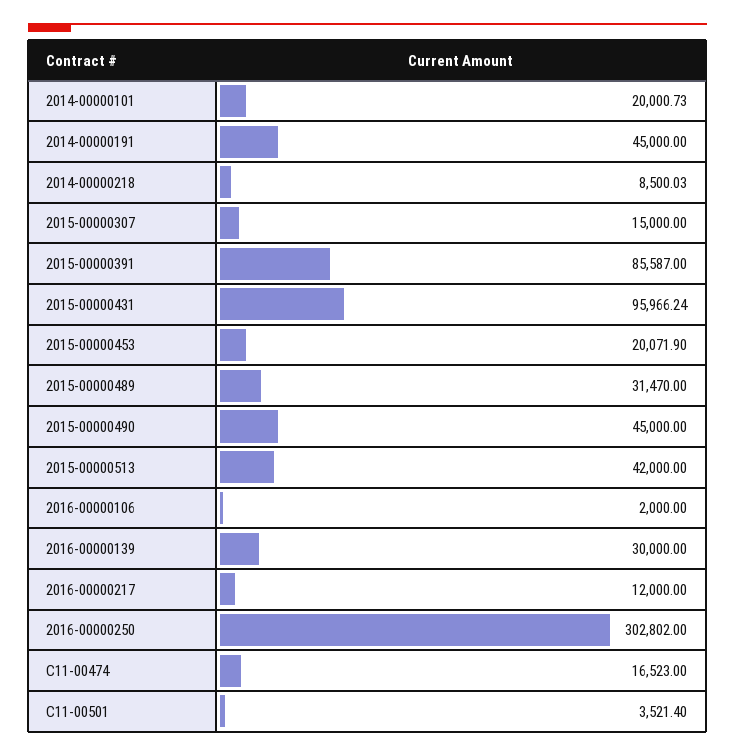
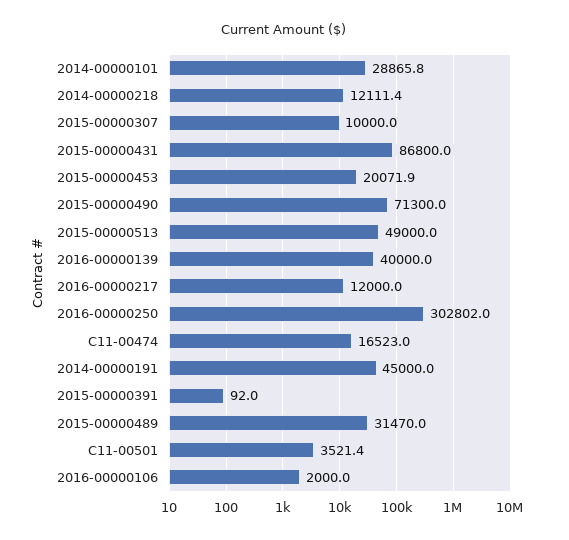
  {
-   "2014-00000101": 20000.73,
+   "2014-00000101": 28865.8,
    "2014-00000191": 45000,
-   "2014-00000218": 8500.03,
+   "2014-00000218": 12111.4,
-   "2015-00000307": 15000,
+   "2015-00000307": 10000,
-   "2015-00000391": 85587,
+   "2015-00000391": 92,
-   "2015-00000431": 95966.24,
+   "2015-00000431": 86800,
    "2015-00000453": 20071.9,
    "2015-00000489": 31470,
-   "2015-00000490": 45000,
+   "2015-00000490": 71300,
-   "2015-00000513": 42000,
+   "2015-00000513": 49000,
    "2016-00000106": 2000,
-   "2016-00000139": 30000,
+   "2016-00000139": 40000,
    "2016-00000217": 12000,
    "2016-00000250": 302802,
    "C11-00474": 16523,
    "C11-00501": 3521.4
  }

